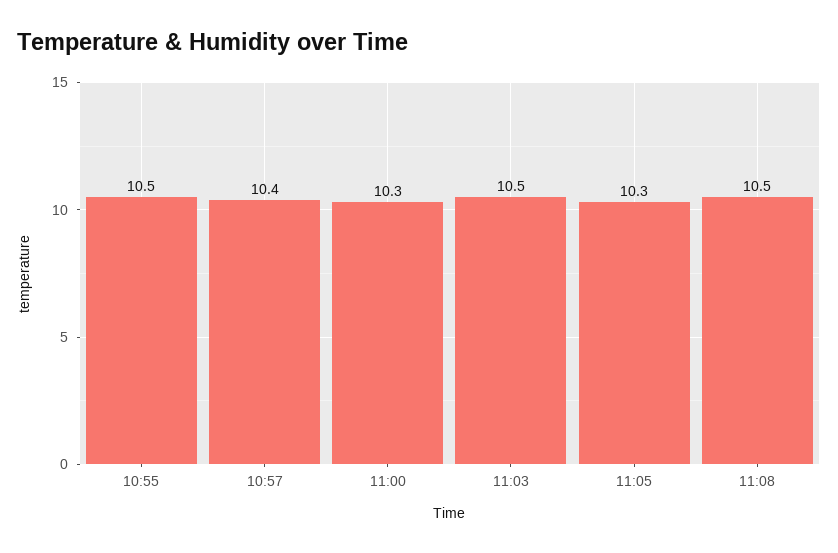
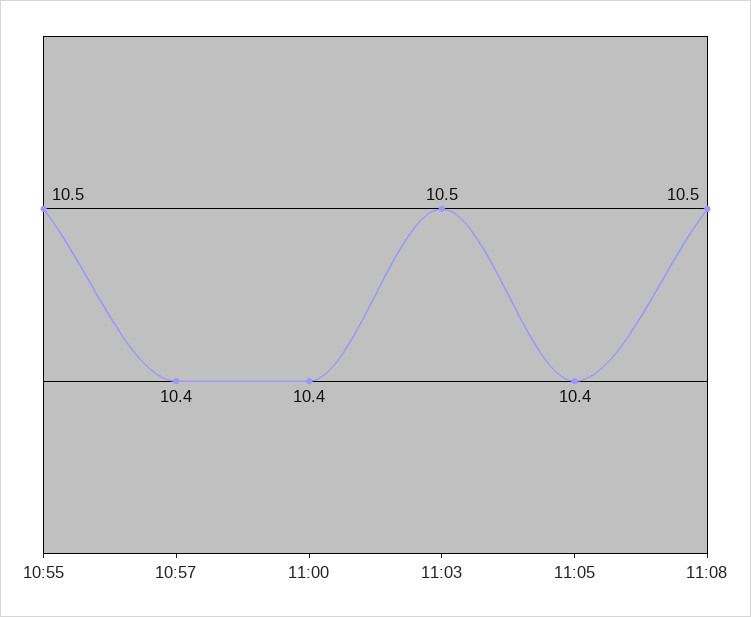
  {
    "10:55": 10.5,
    "10:57": 10.4,
-   "11:00": 10.3,
+   "11:00": 10.4,
    "11:03": 10.5,
-   "11:05": 10.3,
+   "11:05": 10.4,
    "11:08": 10.5
  }

